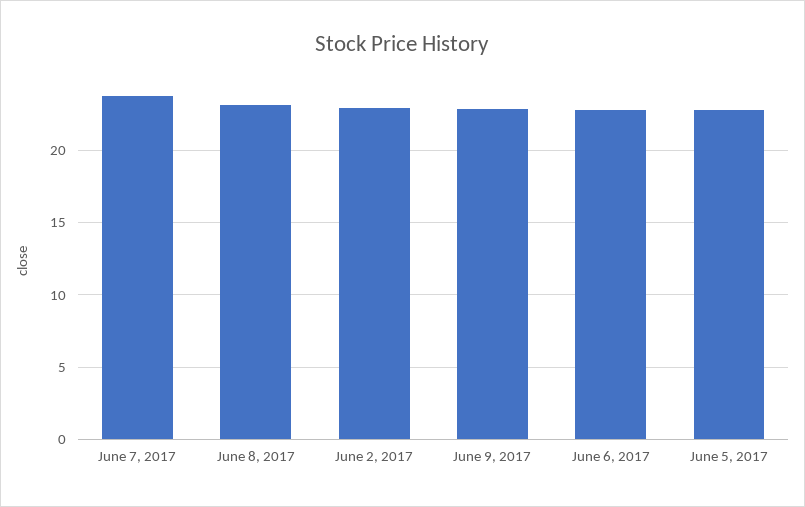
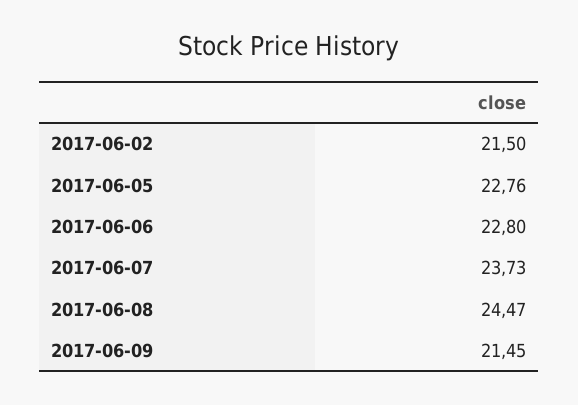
  {
    "June 7, 2017": 23.73,
-   "June 8, 2017": 23,
+   "June 8, 2017": 24.47,
-   "June 2, 2017": 23,
+   "June 2, 2017": 21.5,
-   "June 9, 2017": 23,
+   "June 9, 2017": 21.45,
    "June 6, 2017": 22.8,
    "June 5, 2017": 22.76
  }

